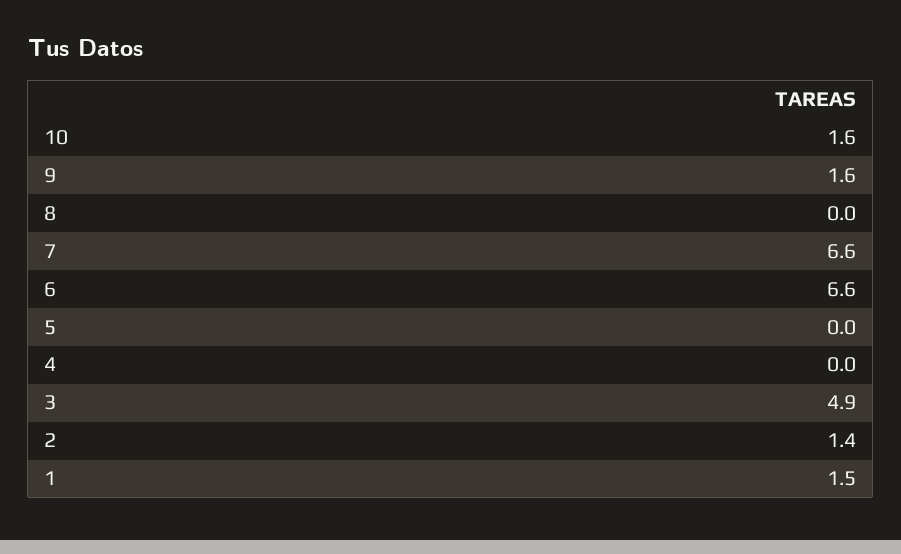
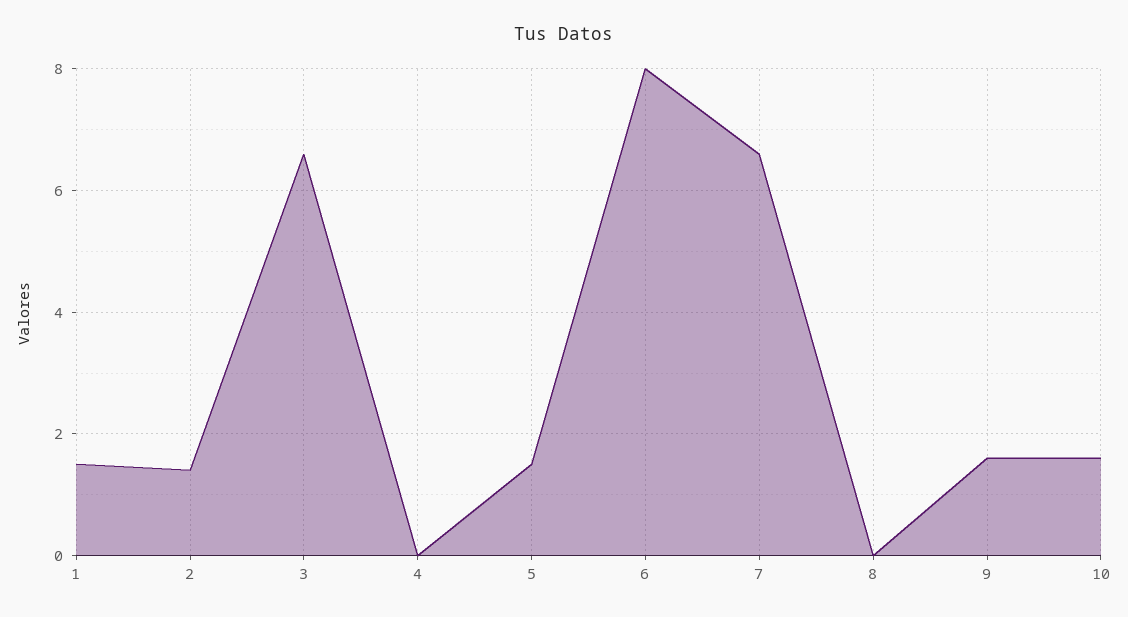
  {
    "10": 1.6,
    "9": 1.6,
    "8": 0,
    "7": 6.6,
-   "6": 6.6,
+   "6": 8,
-   "5": 0,
+   "5": 1.5,
    "4": 0,
-   "3": 4.9,
+   "3": 6.5,
    "2": 1.4,
    "1": 1.5
  }

